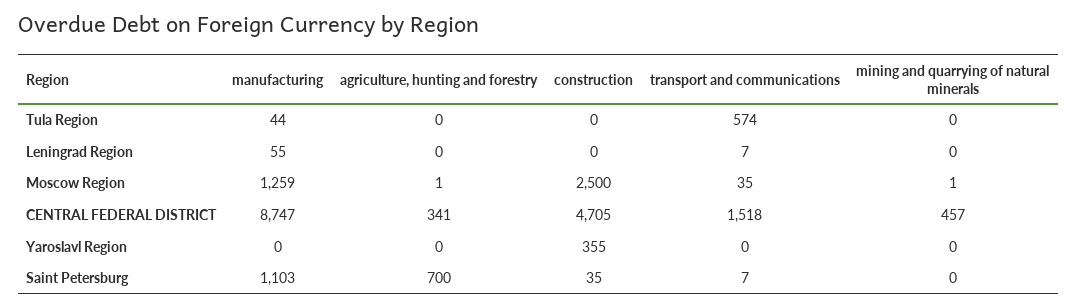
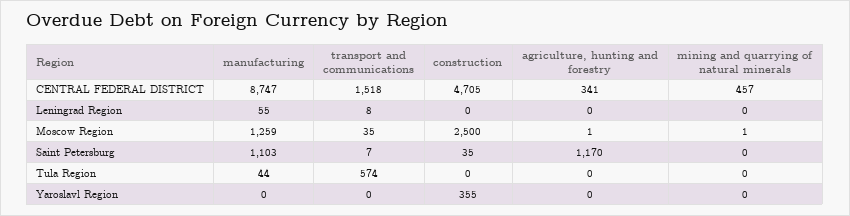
  {
    "manufacturing": {
      "Tula Region": 44,
      "Leningrad Region": 55,
      "Moscow Region": 1259,
      "CENTRAL FEDERAL DISTRICT": 8747,
      "Yaroslavl Region": 0,
      "Saint Petersburg": 1103
    },
    "agriculture, hunting and forestry": {
      "Tula Region": 0,
      "Leningrad Region": 0,
      "Moscow Region": 1,
      "CENTRAL FEDERAL DISTRICT": 341,
      "Yaroslavl Region": 0,
-     "Saint Petersburg": 700
+     "Saint Petersburg": 1170
    },
    "construction": {
      "Tula Region": 0,
      "Leningrad Region": 0,
      "Moscow Region": 2500,
      "CENTRAL FEDERAL DISTRICT": 4705,
      "Yaroslavl Region": 355,
      "Saint Petersburg": 35
    },
    "transport and communications": {
      "Tula Region": 574,
-     "Leningrad Region": 7,
+     "Leningrad Region": 8,
      "Moscow Region": 35,
      "CENTRAL FEDERAL DISTRICT": 1518,
      "Yaroslavl Region": 0,
      "Saint Petersburg": 7
    },
    "mining and quarrying of natural minerals": {
      "Tula Region": 0,
      "Leningrad Region": 0,
      "Moscow Region": 1,
      "CENTRAL FEDERAL DISTRICT": 457,
      "Yaroslavl Region": 0,
      "Saint Petersburg": 0
    }
  }

